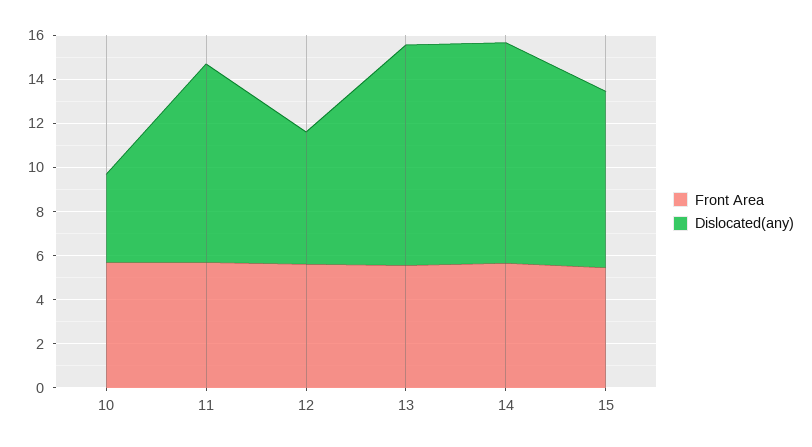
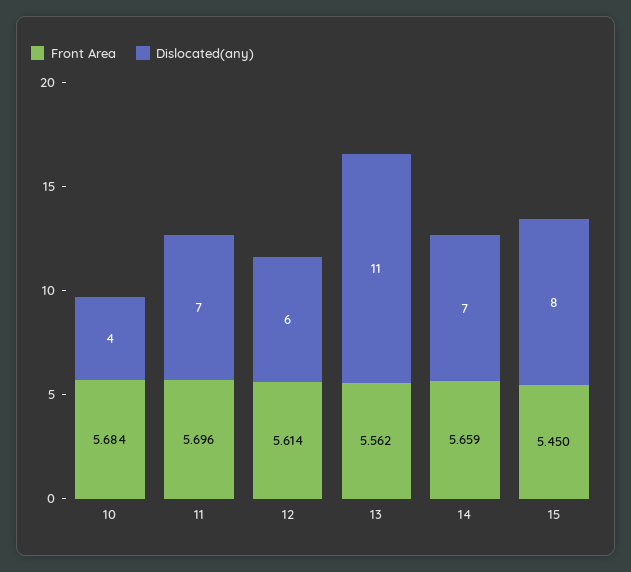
  {
    "Front Area": {
      "10": 5.684,
      "11": 5.696,
      "12": 5.614,
      "13": 5.562,
      "14": 5.659,
      "15": 5.45
    },
    "Dislocated(any)": {
      "10": 4,
-     "11": 9,
+     "11": 7,
      "12": 6,
-     "13": 10,
+     "13": 11,
-     "14": 10,
+     "14": 7,
      "15": 8
    }
  }

